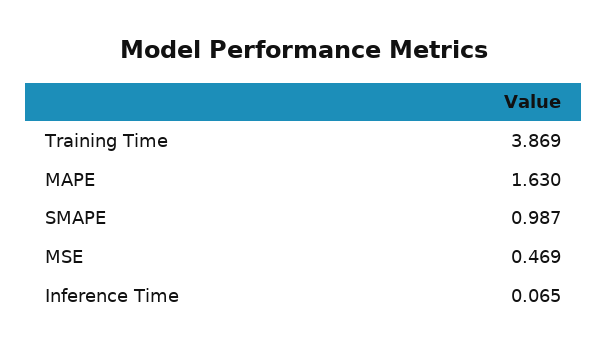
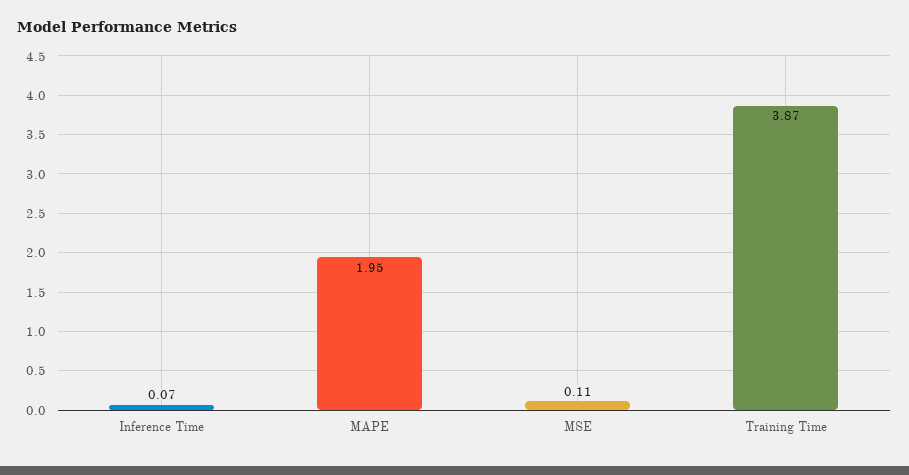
  {
    "Training Time": 3.869,
-   "MAPE": 1.63,
+   "MAPE": 1.95,
-   "SMAPE": 0.987,
-   "MSE": 0.469,
+   "MSE": 0.11,
    "Inference Time": 0.065
  }

